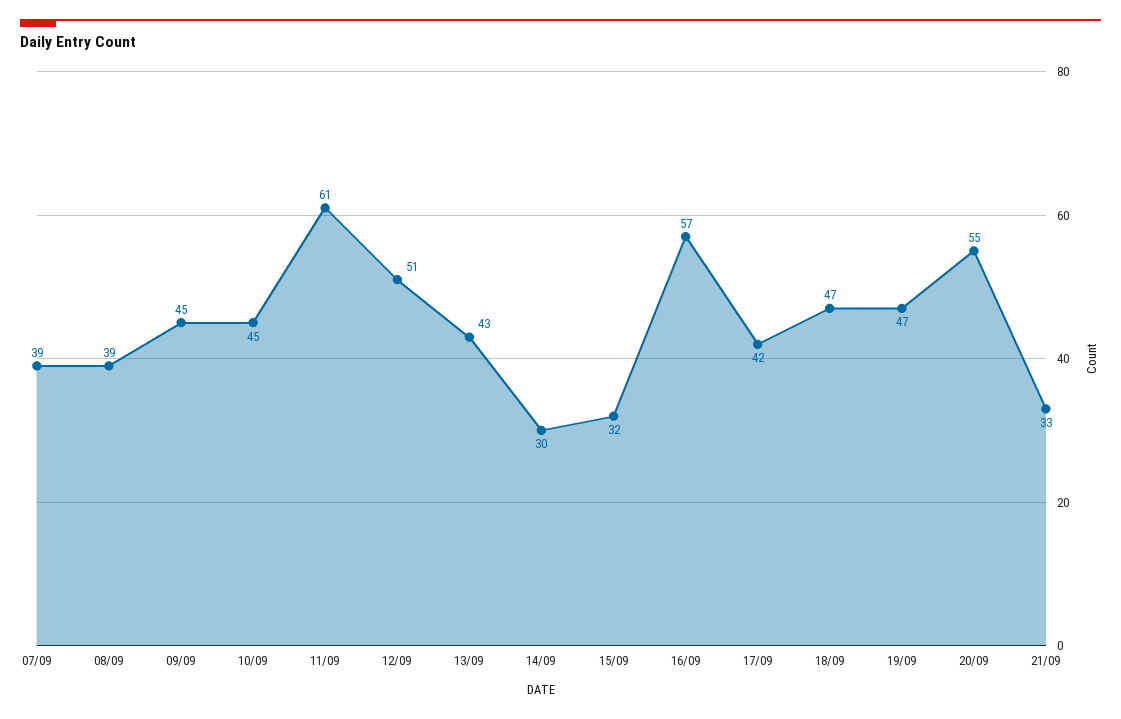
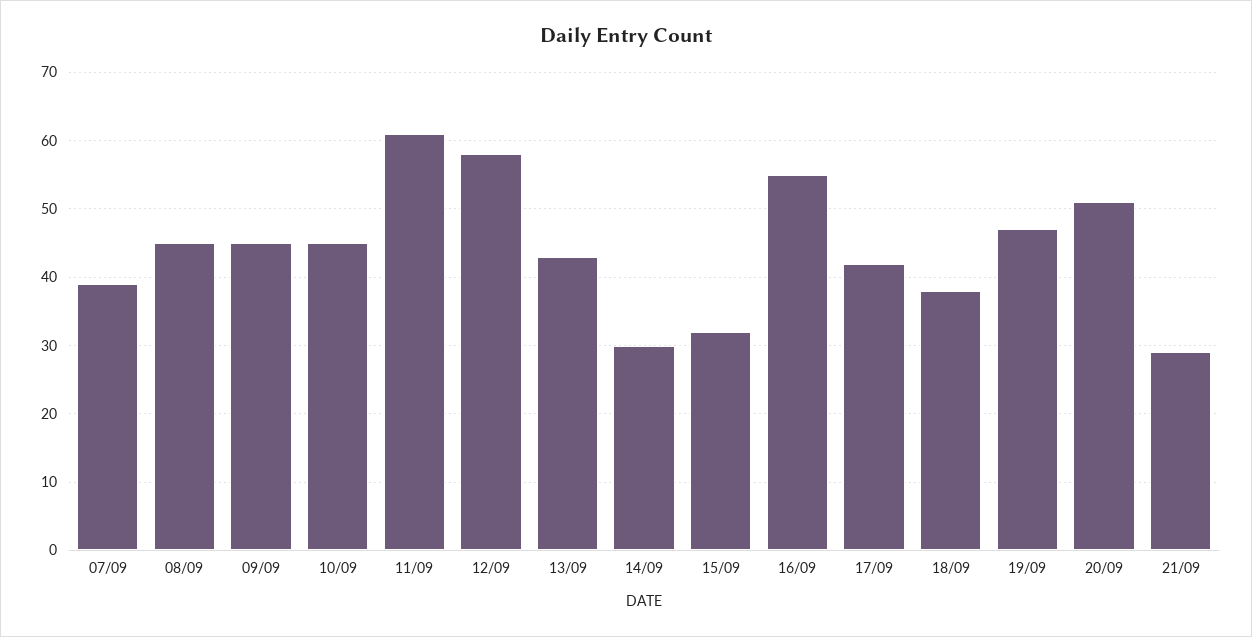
  {
    "07/09": 39,
-   "08/09": 39,
+   "08/09": 45,
    "09/09": 45,
    "10/09": 45,
    "11/09": 61,
-   "12/09": 51,
+   "12/09": 58,
    "13/09": 43,
    "14/09": 30,
    "15/09": 32,
-   "16/09": 57,
+   "16/09": 55,
    "17/09": 42,
-   "18/09": 47,
+   "18/09": 38,
    "19/09": 47,
-   "20/09": 55,
+   "20/09": 51,
-   "21/09": 33
+   "21/09": 29
  }

